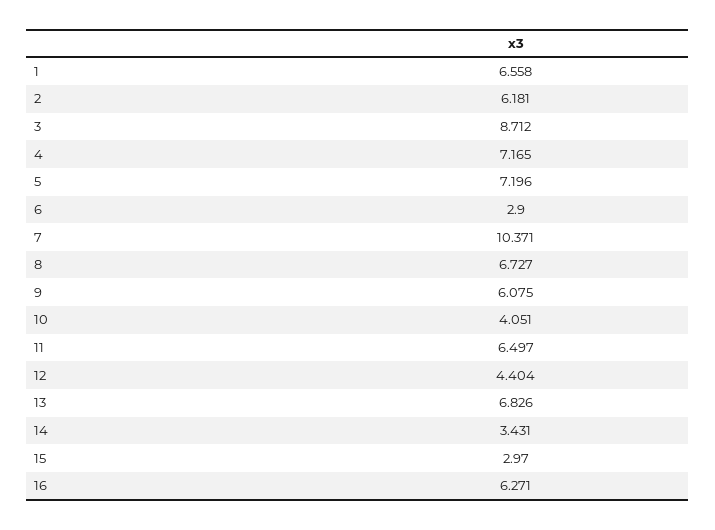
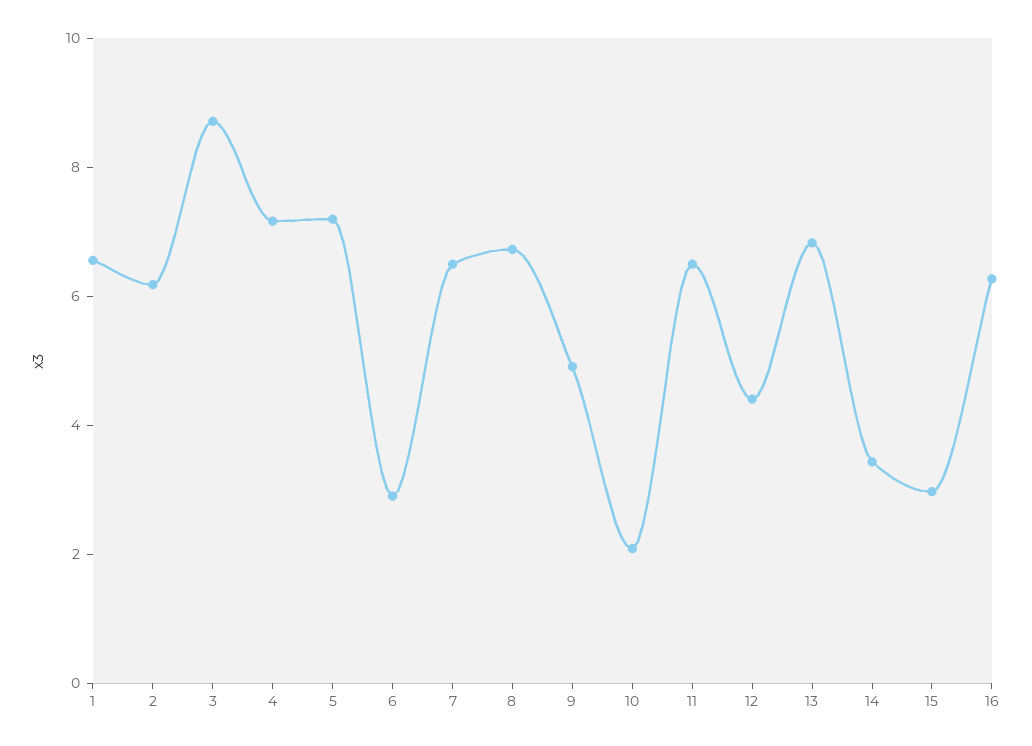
  {
    "1": 6.558,
    "2": 6.181,
    "3": 8.712,
    "4": 7.165,
    "5": 7.196,
    "6": 2.9,
-   "7": 10.371,
+   "7": 6.5,
    "8": 6.727,
-   "9": 6.075,
+   "9": 5,
-   "10": 4.051,
+   "10": 2,
    "11": 6.497,
    "12": 4.404,
    "13": 6.826,
    "14": 3.431,
    "15": 2.97,
    "16": 6.271
  }

